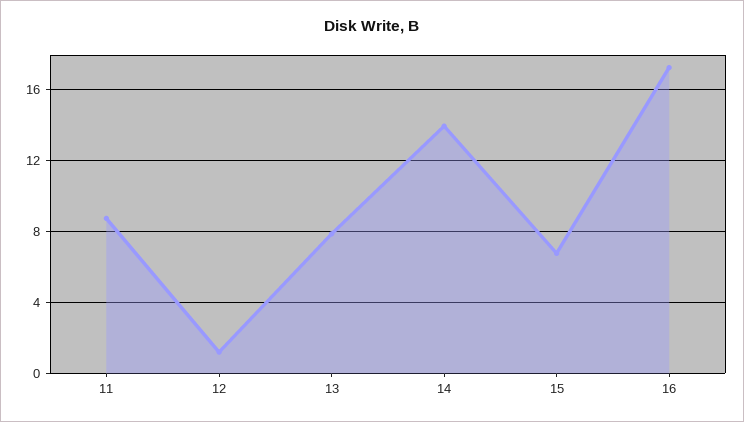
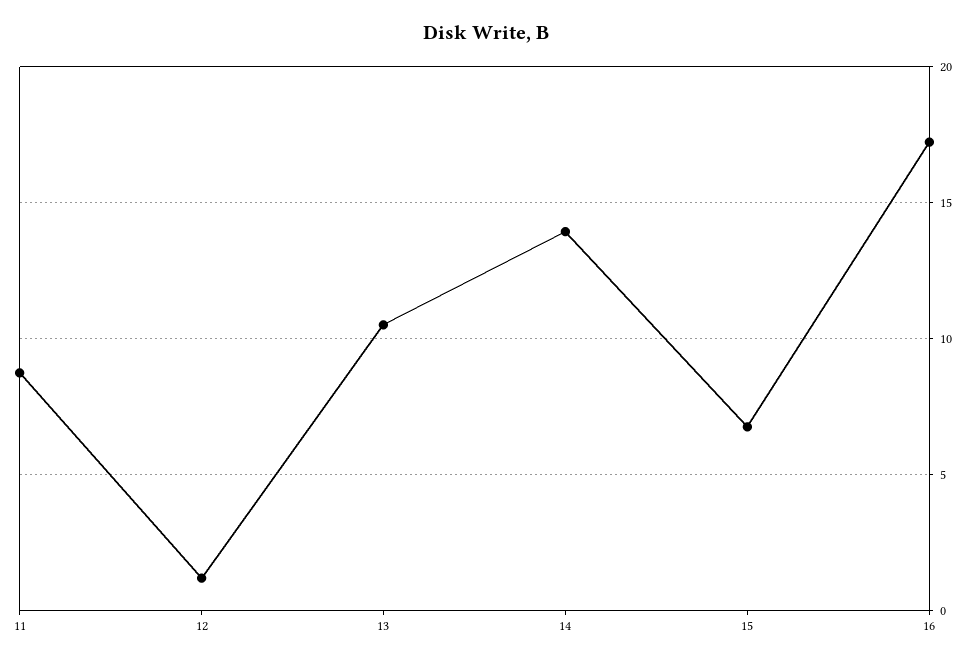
  {
    "11": 8.5,
    "12": 1,
-   "13": 8,
+   "13": 10.5,
    "14": 14,
    "15": 7,
    "16": 17
  }

